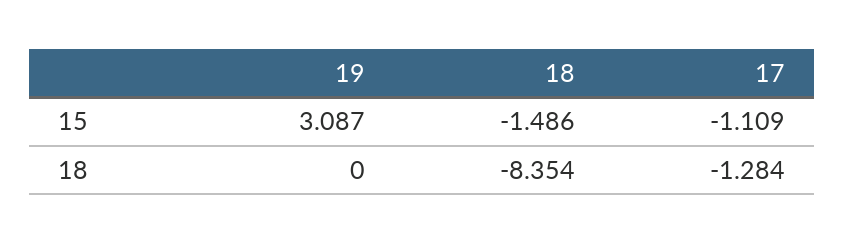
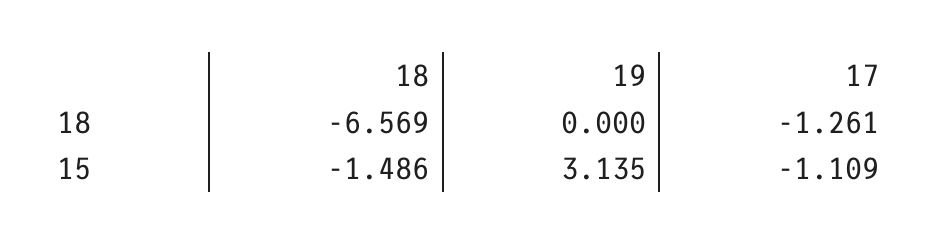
  {
    "19": {
-     "15": 3.087,
+     "15": 3.135,
      "18": 0
    },
    "18": {
      "15": -1.486,
-     "18": -8.354
+     "18": -6.569
    },
    "17": {
      "15": -1.109,
-     "18": -1.284
+     "18": -1.261
    }
  }

